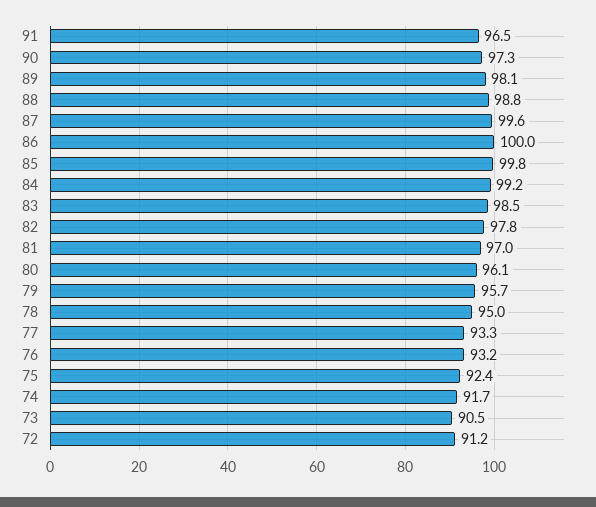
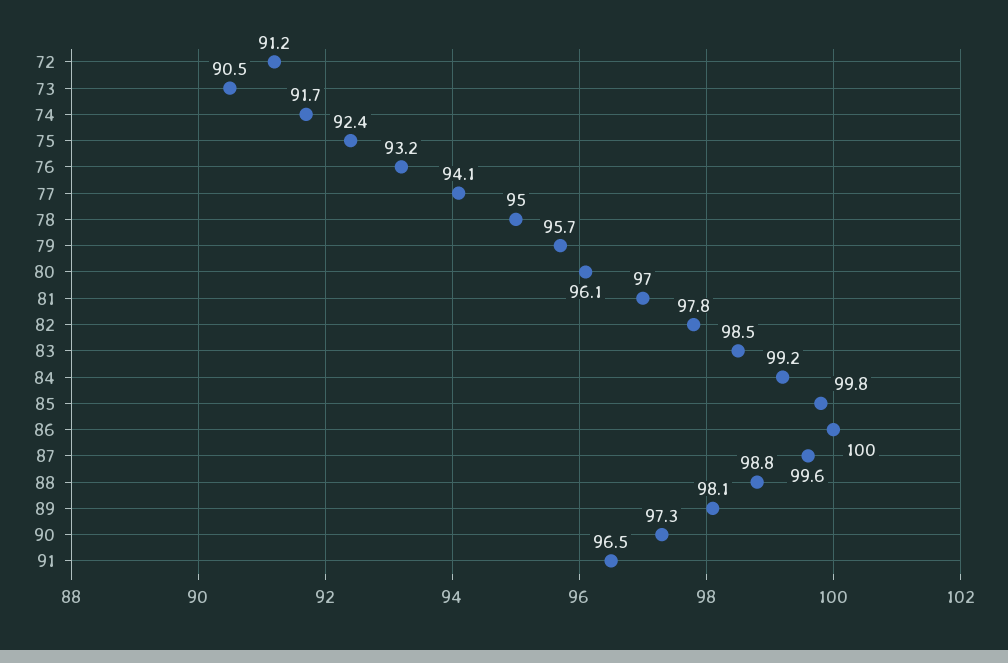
  {
    "91": 96.5,
    "90": 97.3,
    "89": 98.1,
    "88": 98.8,
    "87": 99.6,
    "86": 100,
    "85": 99.8,
    "84": 99.2,
    "83": 98.5,
    "82": 97.8,
    "81": 97,
    "80": 96.1,
    "79": 95.7,
    "78": 95,
-   "77": 93.3,
+   "77": 94.1,
    "76": 93.2,
    "75": 92.4,
    "74": 91.7,
    "73": 90.5,
    "72": 91.2
  }

